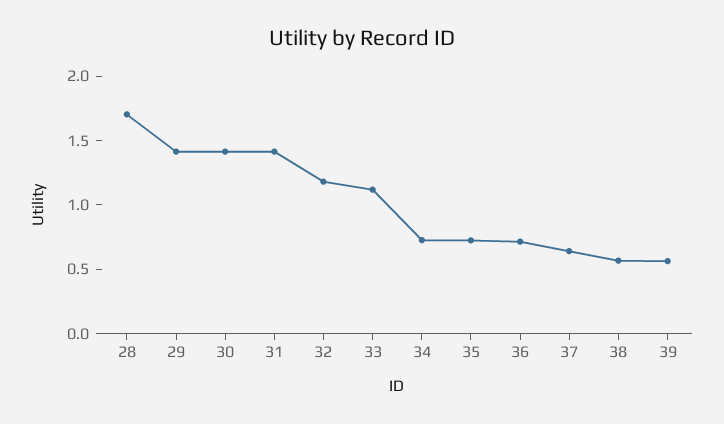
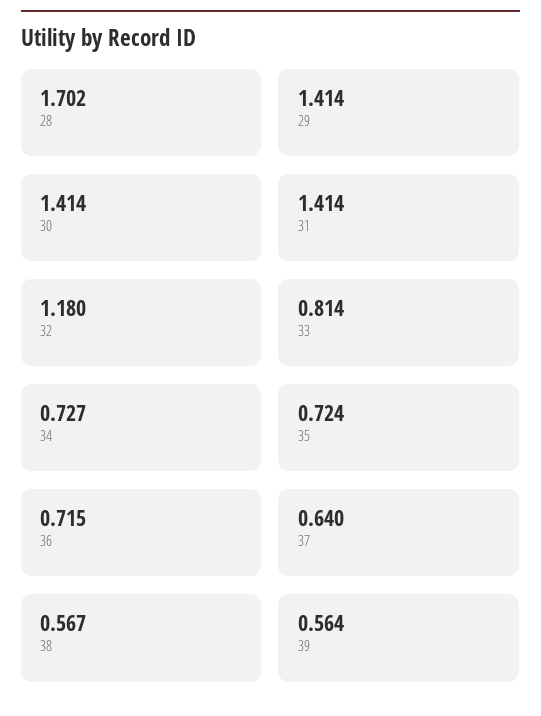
  {
    "28": 1.702,
    "29": 1.414,
    "30": 1.414,
    "31": 1.414,
    "32": 1.18,
-   "33": 1.1,
+   "33": 0.814,
    "34": 0.727,
    "35": 0.724,
    "36": 0.715,
    "37": 0.64,
    "38": 0.567,
    "39": 0.564
  }

